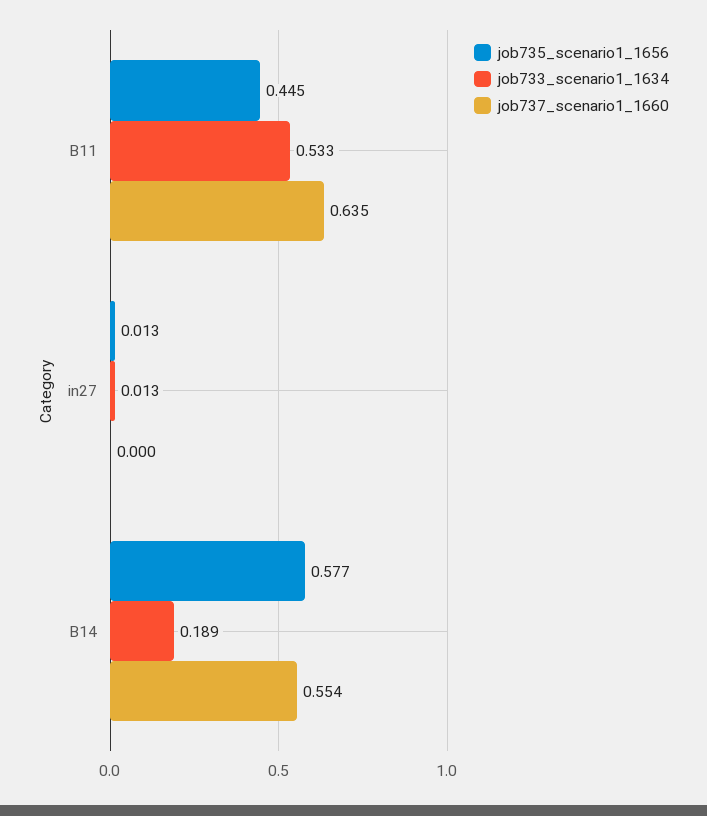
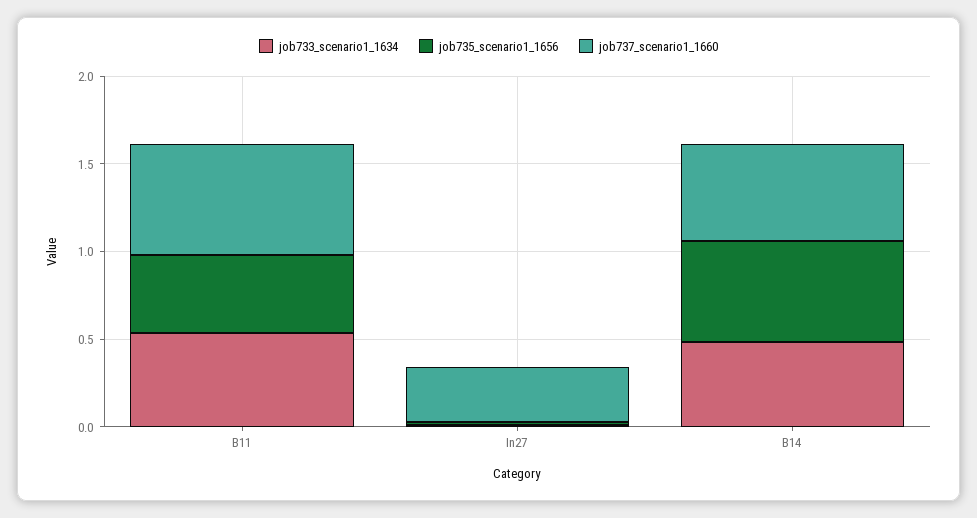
  {
    "job735_scenario1_1656": {
      "B11": 0.445,
      "in27": 0.013,
      "B14": 0.577
    },
    "job733_scenario1_1634": {
      "B11": 0.533,
      "in27": 0.013,
-     "B14": 0.189
+     "B14": 0.5
    },
    "job737_scenario1_1660": {
      "B11": 0.635,
-     "in27": 0,
+     "in27": 0.3,
      "B14": 0.554
    }
  }

